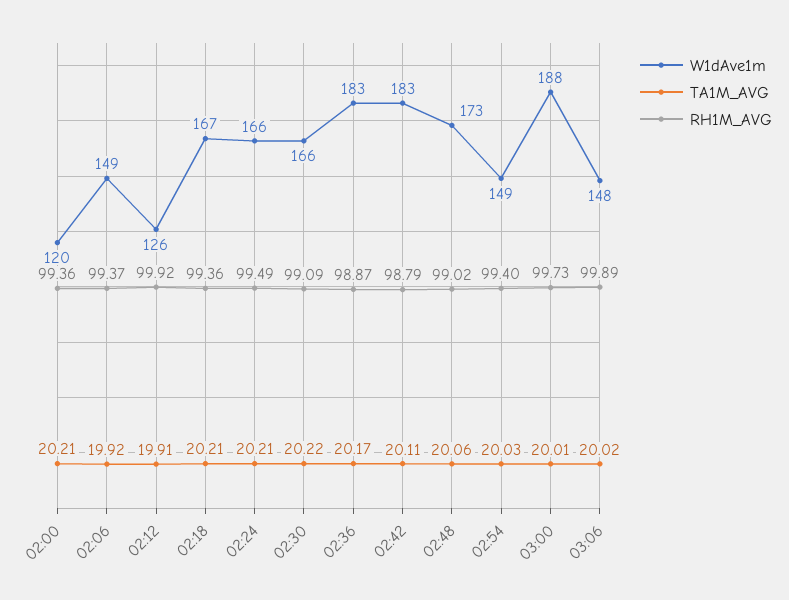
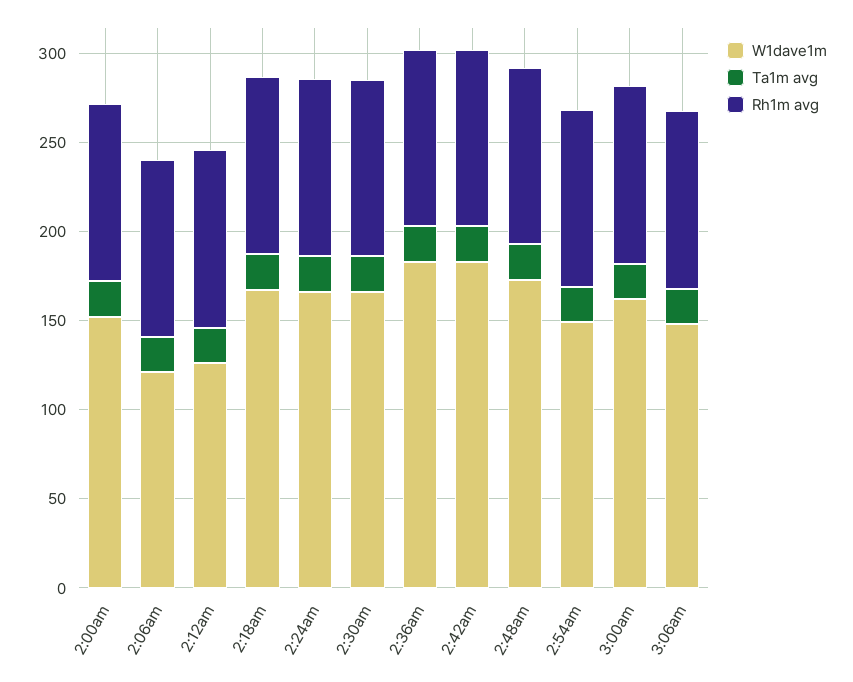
  {
    "W1dAve1m": {
-     "02:00": 120,
+     "02:00": 150,
-     "02:06": 149,
+     "02:06": 120,
      "02:12": 126,
      "02:18": 167,
      "02:24": 166,
      "02:30": 166,
      "02:36": 183,
      "02:42": 183,
      "02:48": 173,
      "02:54": 149,
-     "03:00": 188,
+     "03:00": 160,
      "03:06": 148
    },
    "TA1M_AVG": {
      "02:00": 20.21,
      "02:06": 19.92,
      "02:12": 19.91,
      "02:18": 20.21,
      "02:24": 20.21,
      "02:30": 20.22,
      "02:36": 20.17,
      "02:42": 20.11,
      "02:48": 20.06,
      "02:54": 20.03,
      "03:00": 20.01,
      "03:06": 20.02
    },
    "RH1M_AVG": {
      "02:00": 99.36,
      "02:06": 99.37,
      "02:12": 99.92,
      "02:18": 99.36,
      "02:24": 99.49,
      "02:30": 99.09,
      "02:36": 98.87,
      "02:42": 98.79,
      "02:48": 99.02,
      "02:54": 99.4,
      "03:00": 99.73,
      "03:06": 99.89
    }
  }

